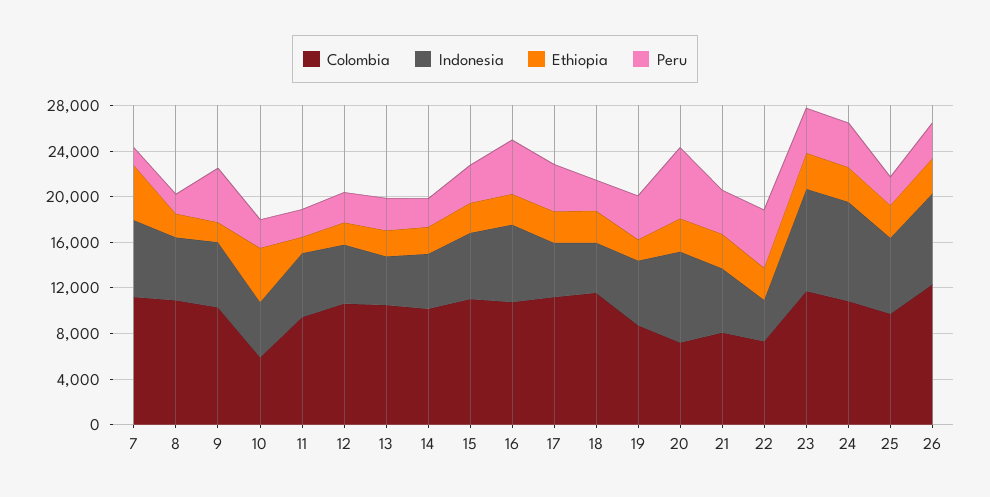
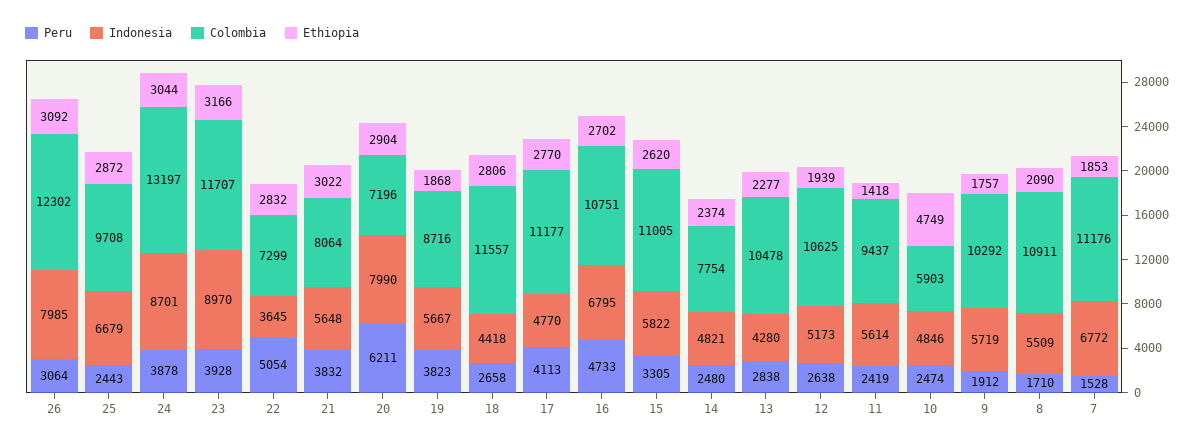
  {
    "Colombia": {
      "7": 11176,
      "8": 10911,
      "9": 10292,
      "10": 5903,
      "11": 9437,
      "12": 10625,
      "13": 10478,
-     "14": 10000,
+     "14": 7754,
      "15": 11005,
      "16": 10751,
      "17": 11177,
      "18": 11557,
      "19": 8716,
      "20": 7196,
      "21": 8064,
      "22": 7299,
      "23": 11707,
-     "24": 11000,
+     "24": 13197,
      "25": 9708,
      "26": 12302
    },
    "Indonesia": {
      "7": 6772,
      "8": 5509,
      "9": 5719,
      "10": 4846,
      "11": 5614,
      "12": 5173,
      "13": 4280,
      "14": 4821,
      "15": 5822,
      "16": 6795,
      "17": 4770,
      "18": 4418,
      "19": 5667,
      "20": 7990,
      "21": 5648,
      "22": 3645,
      "23": 8970,
      "24": 8701,
      "25": 6679,
      "26": 7985
    },
    "Ethiopia": {
-     "7": 5000,
+     "7": 1853,
      "8": 2090,
      "9": 1757,
      "10": 4749,
      "11": 1418,
      "12": 1939,
      "13": 2277,
      "14": 2374,
      "15": 2620,
      "16": 2702,
      "17": 2770,
      "18": 2806,
      "19": 1868,
      "20": 2904,
      "21": 3022,
      "22": 2832,
      "23": 3166,
      "24": 3044,
      "25": 2872,
      "26": 3092
    },
    "Peru": {
      "7": 1528,
      "8": 1710,
-     "9": 5000,
+     "9": 1912,
      "10": 2474,
      "11": 2419,
      "12": 2638,
      "13": 2838,
      "14": 2480,
      "15": 3305,
      "16": 4733,
      "17": 4113,
      "18": 2658,
      "19": 3823,
      "20": 6211,
      "21": 3832,
      "22": 5054,
      "23": 3928,
      "24": 3878,
      "25": 2443,
      "26": 3064
    }
  }

